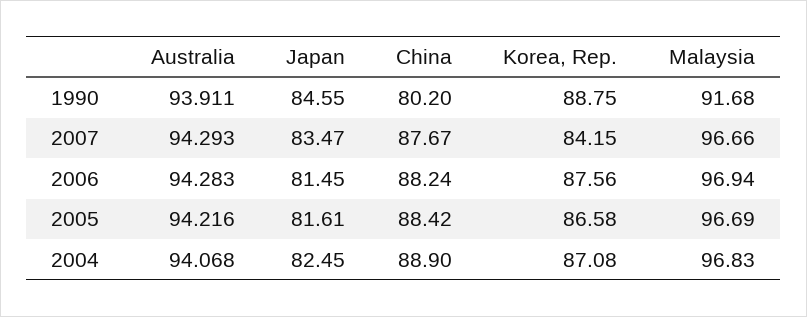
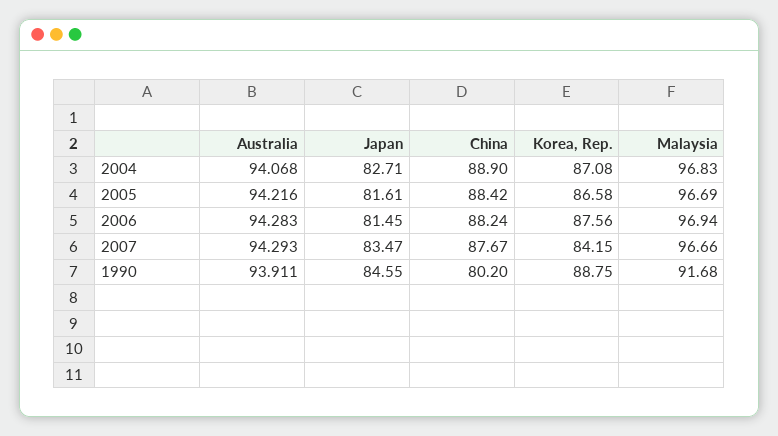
  {
    "Australia": {
      "1990": 93.911,
      "2007": 94.293,
      "2006": 94.283,
      "2005": 94.216,
      "2004": 94.068
    },
    "Japan": {
      "1990": 84.55,
      "2007": 83.47,
      "2006": 81.45,
      "2005": 81.61,
-     "2004": 82.45
+     "2004": 82.71
    },
    "China": {
      "1990": 80.2,
      "2007": 87.67,
      "2006": 88.24,
      "2005": 88.42,
      "2004": 88.9
    },
    "Korea, Rep.": {
      "1990": 88.75,
      "2007": 84.15,
      "2006": 87.56,
      "2005": 86.58,
      "2004": 87.08
    },
    "Malaysia": {
      "1990": 91.68,
      "2007": 96.66,
      "2006": 96.94,
      "2005": 96.69,
      "2004": 96.83
    }
  }

